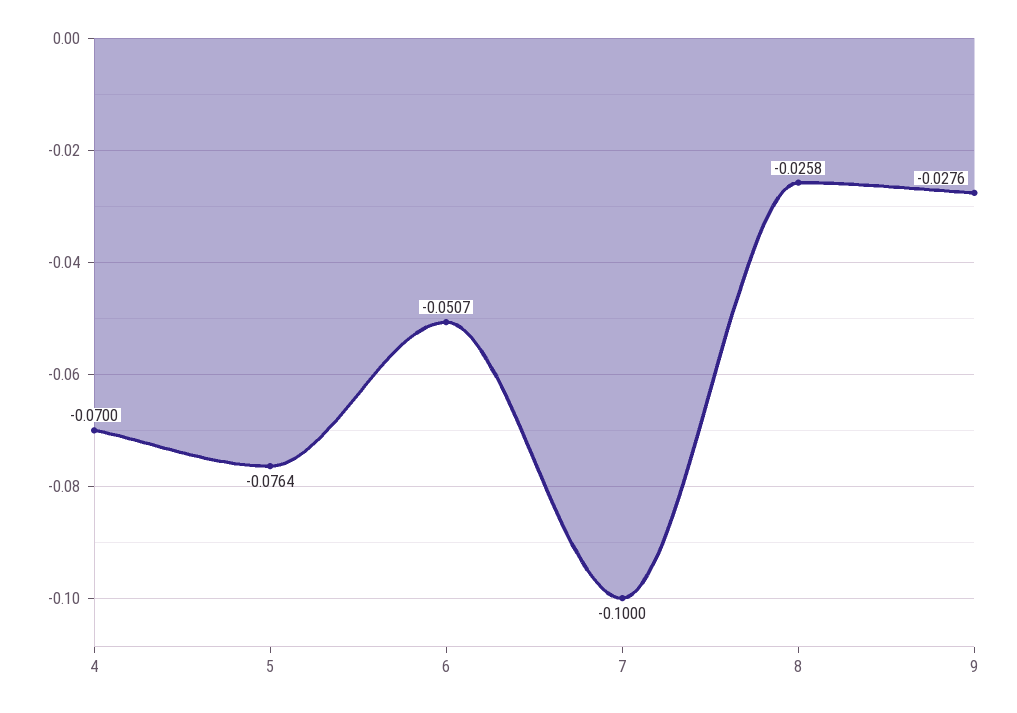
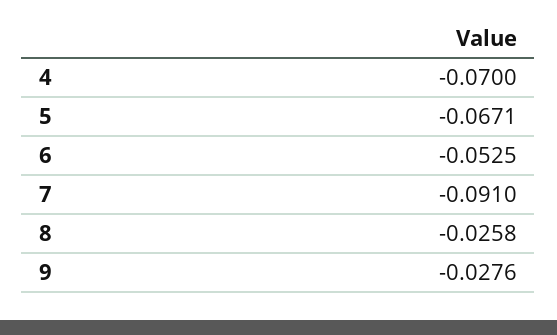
  {
    "4": -0.07,
-   "5": -0.0764,
+   "5": -0.0671,
-   "6": -0.0507,
+   "6": -0.0525,
-   "7": -0.1,
+   "7": -0.091,
    "8": -0.0258,
    "9": -0.0276
  }

